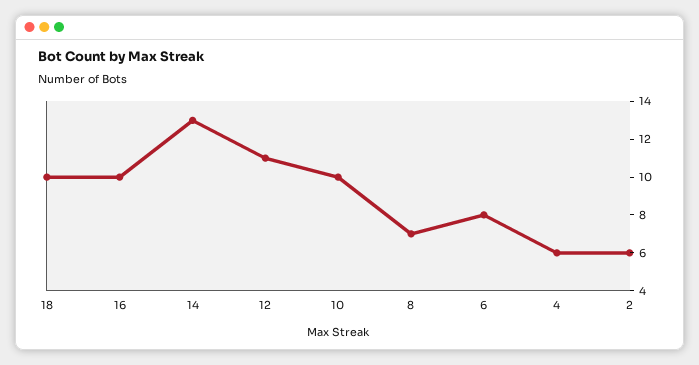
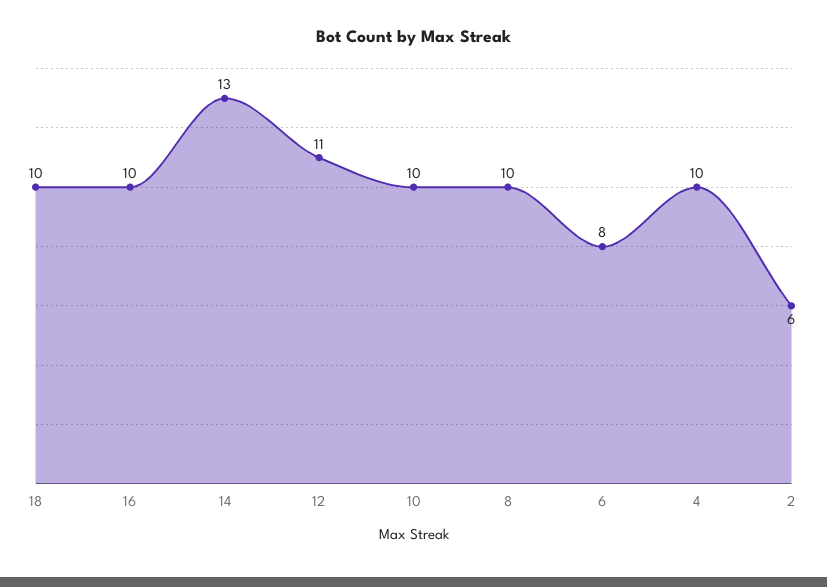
  {
    "18": 10,
    "16": 10,
    "14": 13,
    "12": 11,
    "10": 10,
-   "8": 7,
+   "8": 10,
    "6": 8,
-   "4": 6,
+   "4": 10,
    "2": 6
  }

